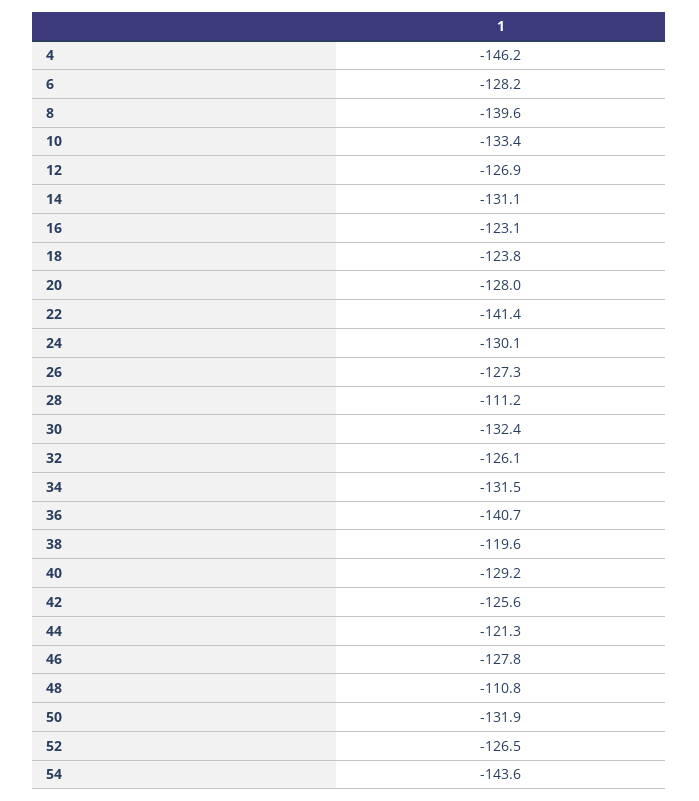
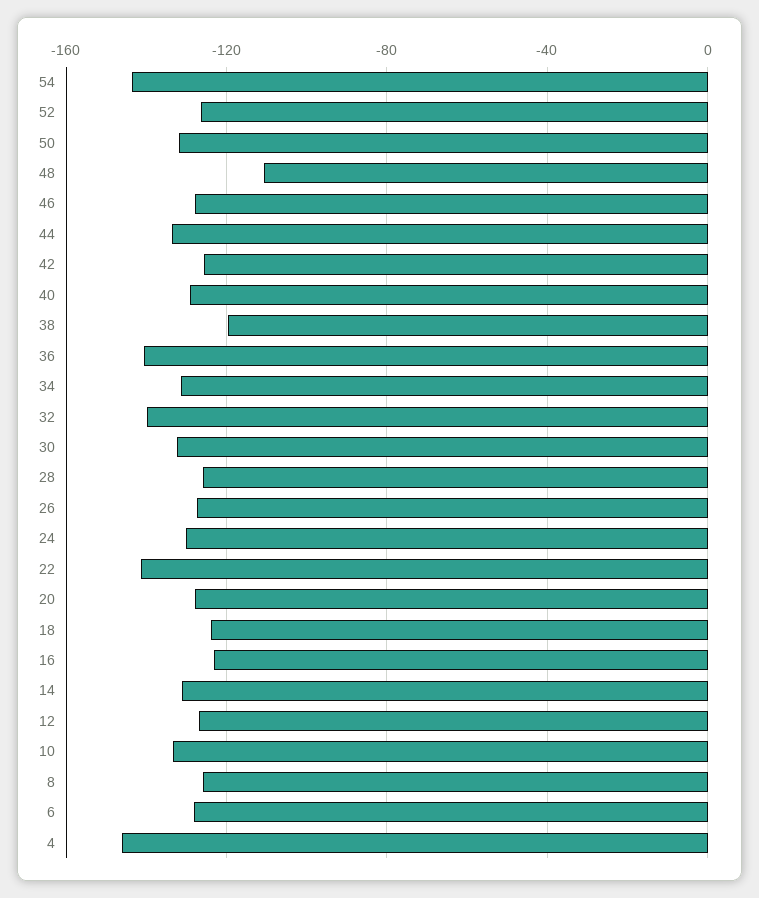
  {
    "4": -146.2,
    "6": -128.2,
-   "8": -139.6,
+   "8": -125,
    "10": -133.4,
    "12": -126.9,
    "14": -131.1,
    "16": -123.1,
    "18": -123.8,
    "20": -128,
    "22": -141.4,
    "24": -130.1,
    "26": -127.3,
-   "28": -111.2,
+   "28": -125,
    "30": -132.4,
-   "32": -126.1,
+   "32": -140,
    "34": -131.5,
    "36": -140.7,
    "38": -119.6,
    "40": -129.2,
    "42": -125.6,
-   "44": -121.3,
+   "44": -135,
    "46": -127.8,
    "48": -110.8,
    "50": -131.9,
    "52": -126.5,
    "54": -143.6
  }

